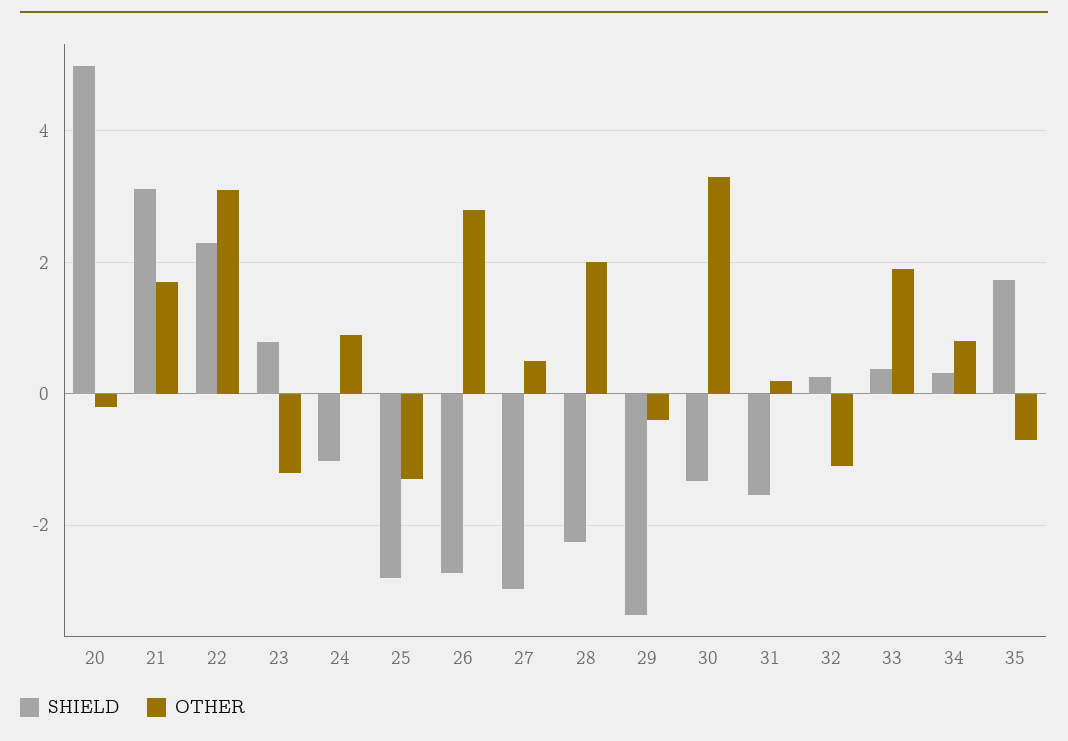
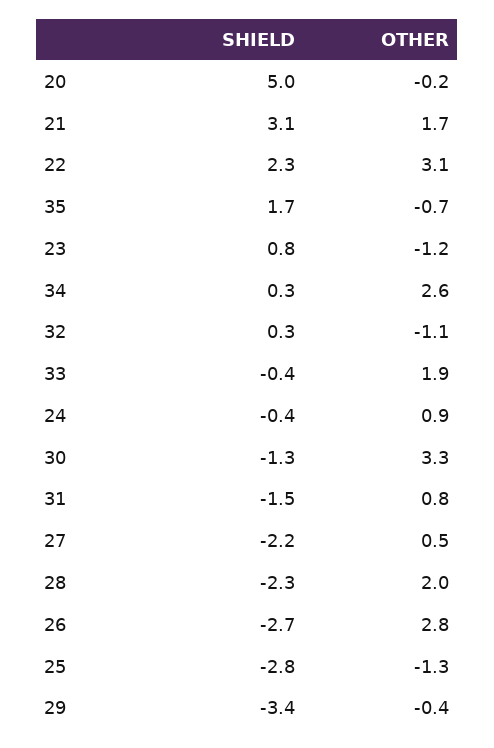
  {
    "SHIELD": {
      "20": 5,
      "21": 3.1,
      "22": 2.3,
      "23": 0.8,
-     "24": -1,
+     "24": -0.4,
      "25": -2.8,
      "26": -2.7,
-     "27": -3,
+     "27": -2.2,
      "28": -2.3,
      "29": -3.4,
      "30": -1.3,
      "31": -1.5,
      "32": 0.3,
-     "33": 0.4,
+     "33": -0.4,
      "34": 0.3,
      "35": 1.7
    },
    "OTHER": {
      "20": -0.2,
      "21": 1.7,
      "22": 3.1,
      "23": -1.2,
      "24": 0.9,
      "25": -1.3,
      "26": 2.8,
      "27": 0.5,
      "28": 2,
      "29": -0.4,
      "30": 3.3,
-     "31": 0.2,
+     "31": 0.8,
      "32": -1.1,
      "33": 1.9,
-     "34": 0.8,
+     "34": 2.6,
      "35": -0.7
    }
  }

